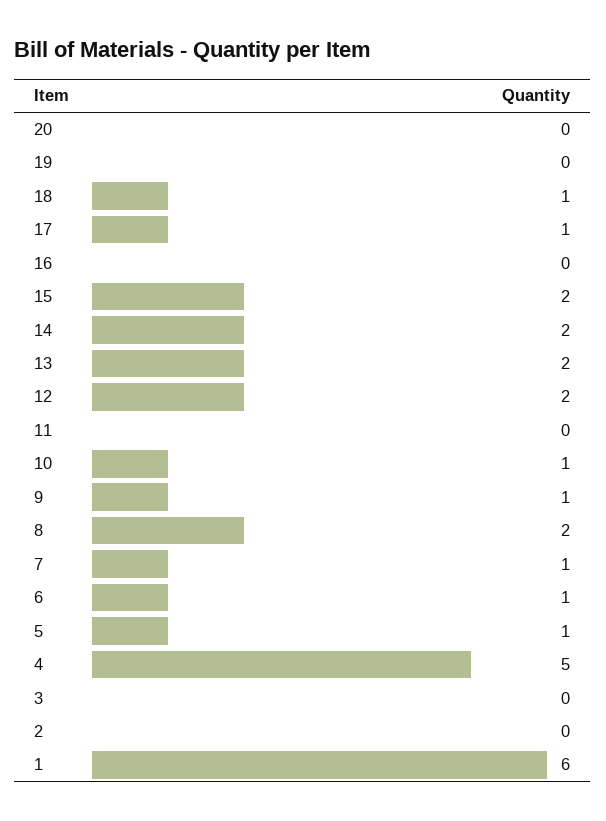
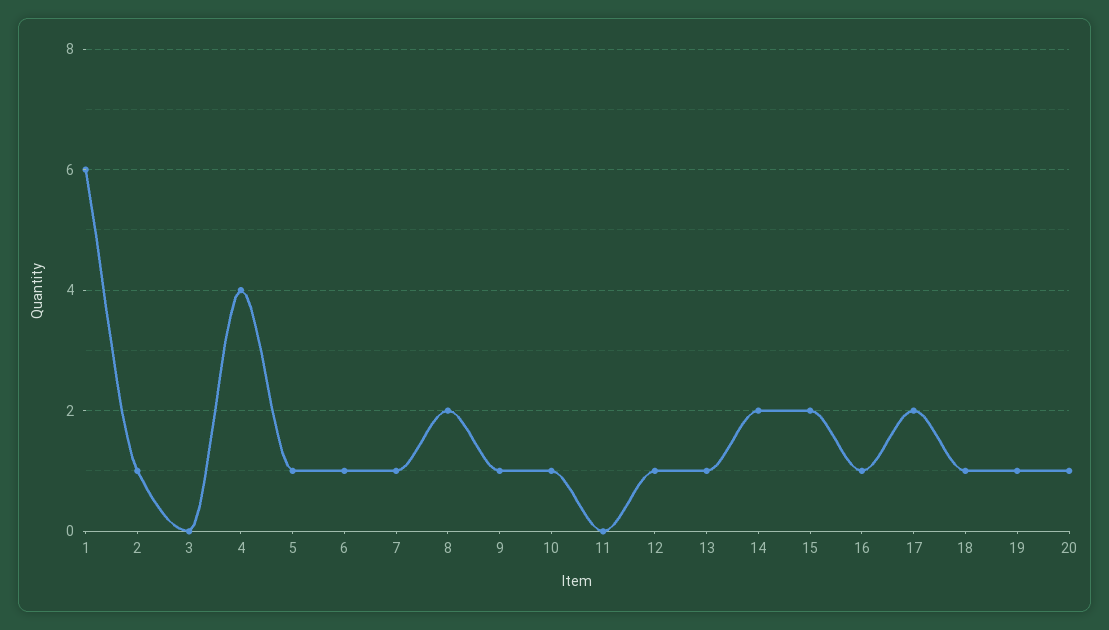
  {
-   "20": 0,
+   "20": 1,
-   "19": 0,
+   "19": 1,
    "18": 1,
-   "17": 1,
+   "17": 2,
-   "16": 0,
+   "16": 1,
    "15": 2,
    "14": 2,
-   "13": 2,
+   "13": 1,
-   "12": 2,
+   "12": 1,
    "11": 0,
    "10": 1,
    "9": 1,
    "8": 2,
    "7": 1,
    "6": 1,
    "5": 1,
-   "4": 5,
+   "4": 4,
    "3": 0,
-   "2": 0,
+   "2": 1,
    "1": 6
  }

